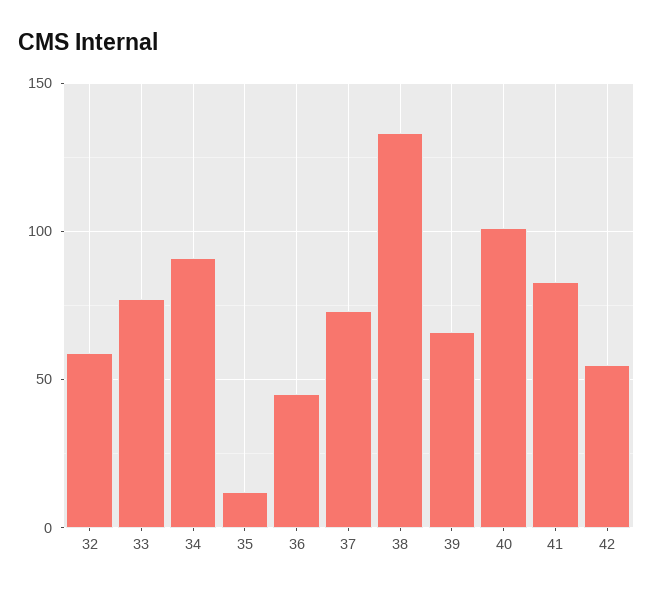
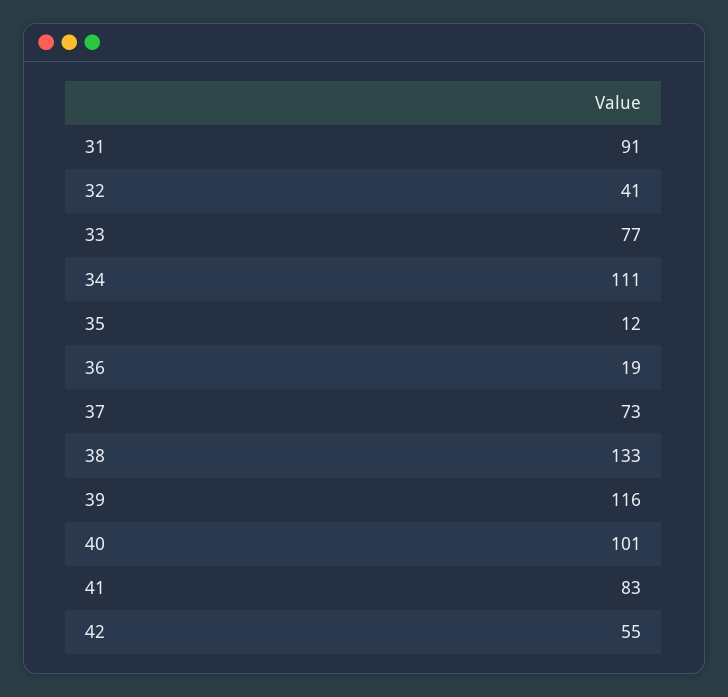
  {
-   "32": 60,
+   "32": 41,
    "33": 77,
-   "34": 90,
+   "34": 111,
    "35": 12,
-   "36": 45,
+   "36": 19,
    "37": 73,
    "38": 133,
-   "39": 65,
+   "39": 116,
    "40": 101,
    "41": 83,
-   "42": 55
+   "42": 55,
+   "31": 91
  }

